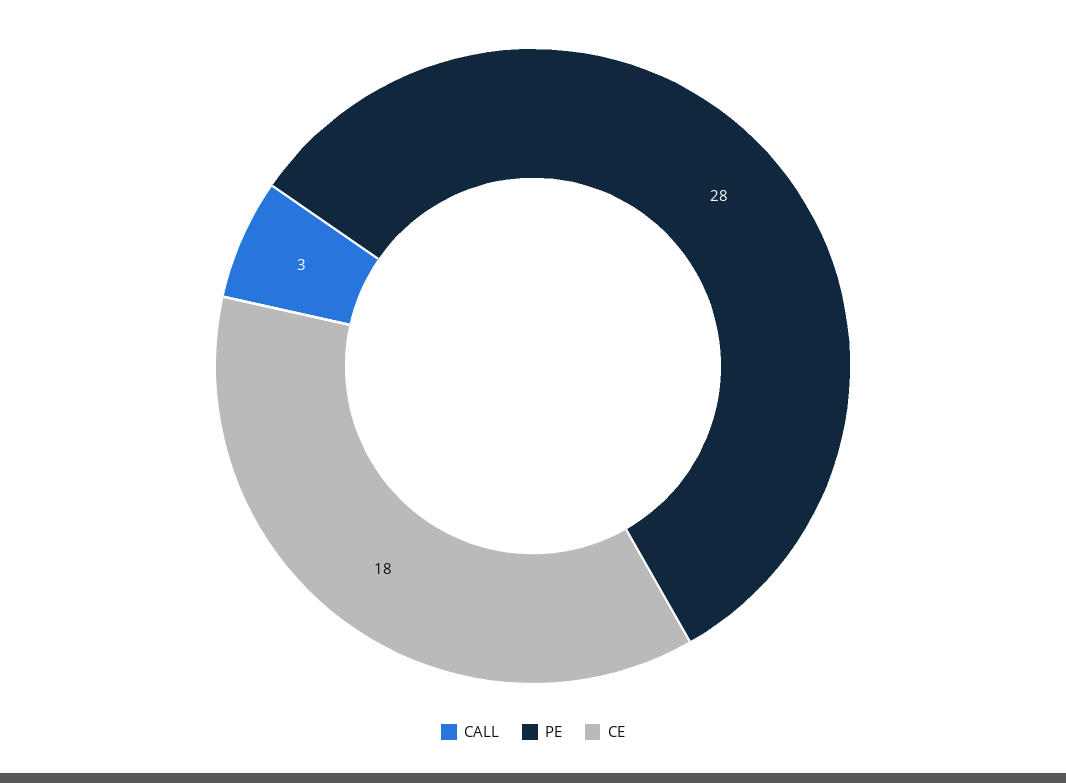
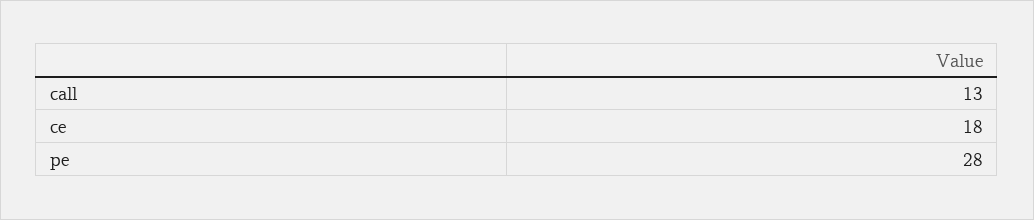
  {
-   "CALL": 3,
+   "CALL": 13,
    "PE": 28,
    "CE": 18
  }

